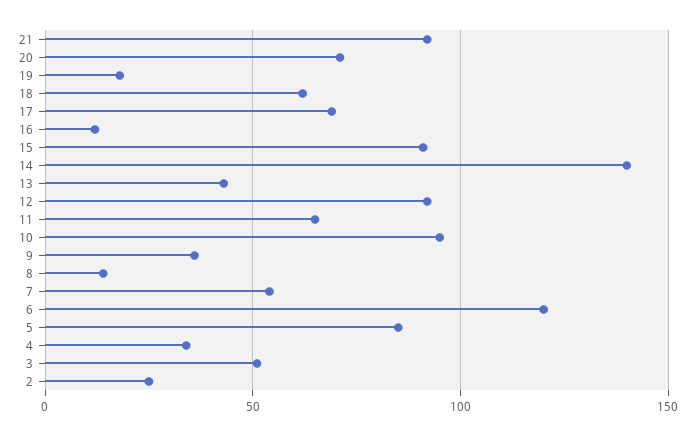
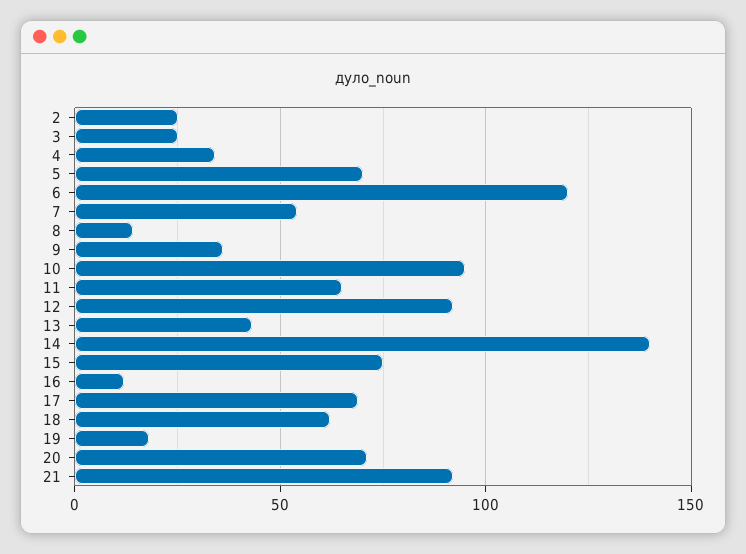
  {
    "21": 90,
    "20": 70,
    "19": 20,
    "18": 60,
    "17": 70,
    "16": 10,
-   "15": 90,
+   "15": 75,
    "14": 140,
    "13": 45,
    "12": 90,
    "11": 65,
    "10": 95,
    "9": 35,
    "8": 15,
    "7": 55,
    "6": 120,
-   "5": 85,
+   "5": 70,
    "4": 35,
-   "3": 50,
+   "3": 25,
    "2": 25
  }

